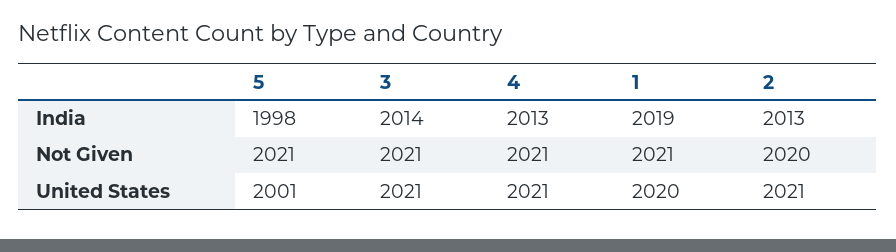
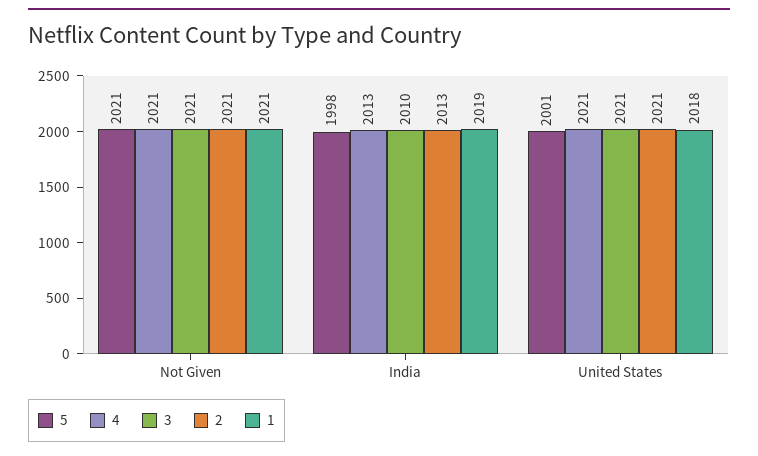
  {
    "5": {
      "India": 1998,
      "Not Given": 2021,
      "United States": 2001
    },
    "3": {
-     "India": 2014,
+     "India": 2010,
      "Not Given": 2021,
      "United States": 2021
    },
    "4": {
      "India": 2013,
      "Not Given": 2021,
      "United States": 2021
    },
    "1": {
      "India": 2019,
      "Not Given": 2021,
-     "United States": 2020
+     "United States": 2018
    },
    "2": {
      "India": 2013,
-     "Not Given": 2020,
+     "Not Given": 2021,
      "United States": 2021
    }
  }

